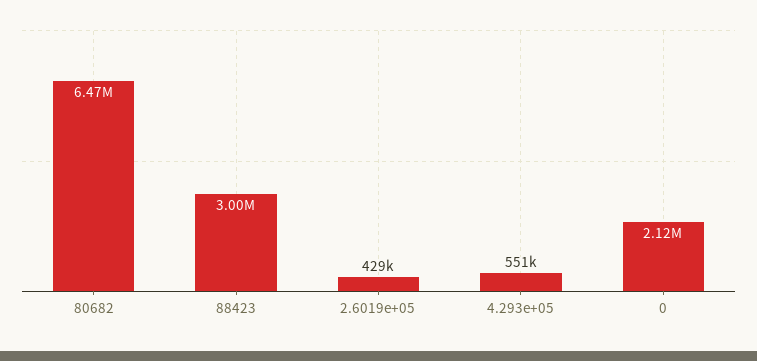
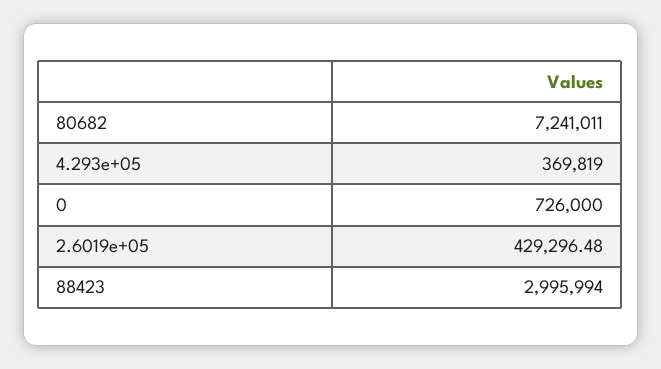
  {
-   "80682": 6470000,
+   "80682": 7241011,
    "88423": 2995994,
    "2.6019e+05": 429296.48,
-   "4.293e+05": 551000,
+   "4.293e+05": 369819,
-   "0": 2120000
+   "0": 726000
  }

